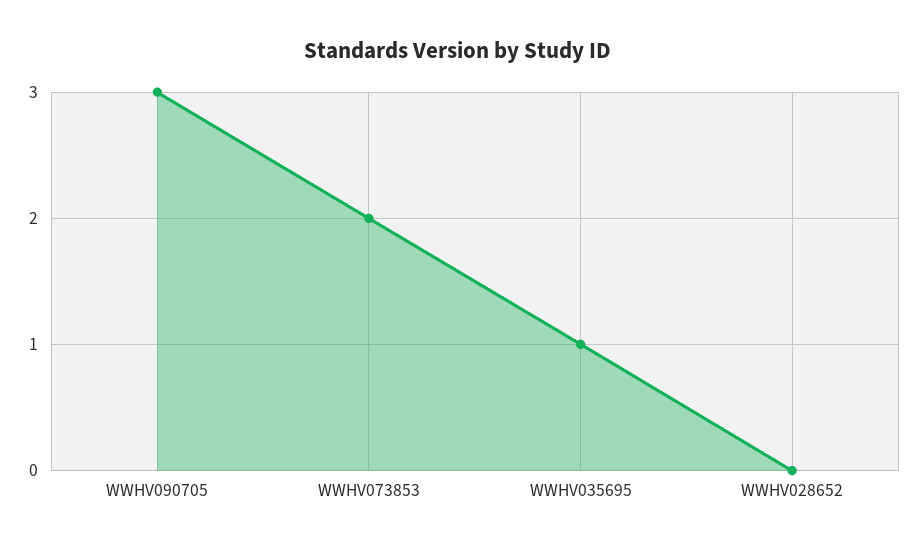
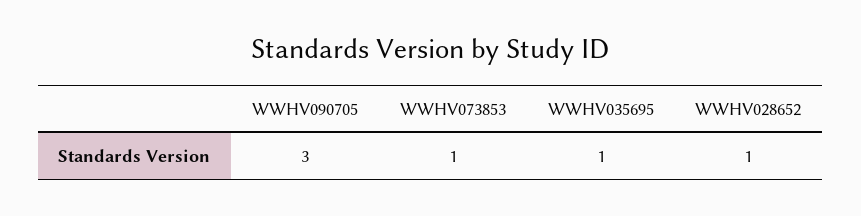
  {
    "WWHV090705": 3,
-   "WWHV073853": 2,
+   "WWHV073853": 1,
    "WWHV035695": 1,
-   "WWHV028652": 0
+   "WWHV028652": 1
  }

